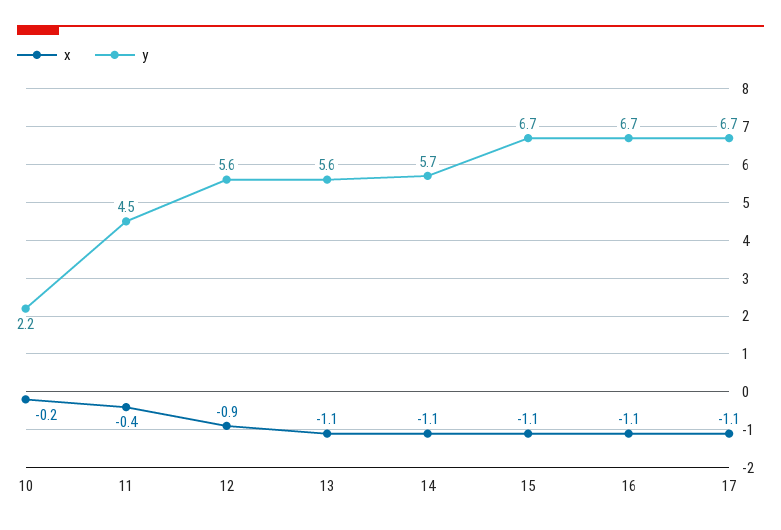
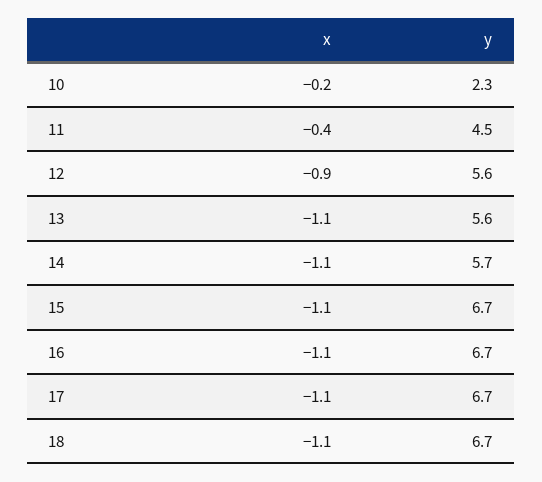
  {
    "x": {
      "10": -0.2,
      "11": -0.4,
      "12": -0.9,
      "13": -1.1,
      "14": -1.1,
      "15": -1.1,
      "16": -1.1,
-     "17": -1.1
+     "17": -1.1,
+     "18": -1.1
    },
    "y": {
-     "10": 2.2,
+     "10": 2.3,
      "11": 4.5,
      "12": 5.6,
      "13": 5.6,
      "14": 5.7,
      "15": 6.7,
      "16": 6.7,
-     "17": 6.7
+     "17": 6.7,
+     "18": 6.7
    }
  }

